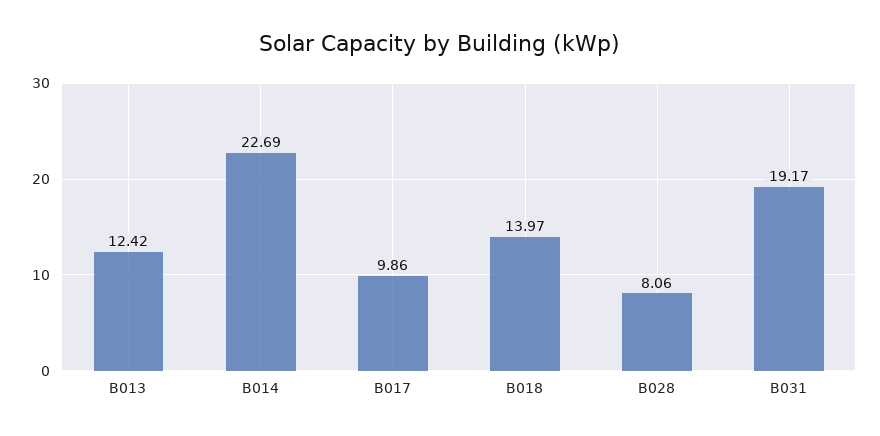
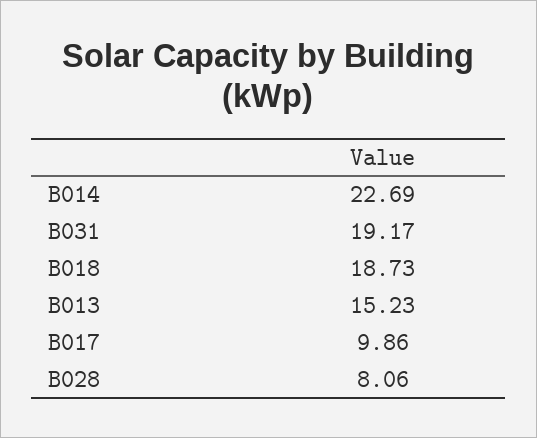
  {
-   "B013": 12.42,
+   "B013": 15.23,
    "B014": 22.69,
    "B017": 9.86,
-   "B018": 13.97,
+   "B018": 18.73,
    "B028": 8.06,
    "B031": 19.17
  }

